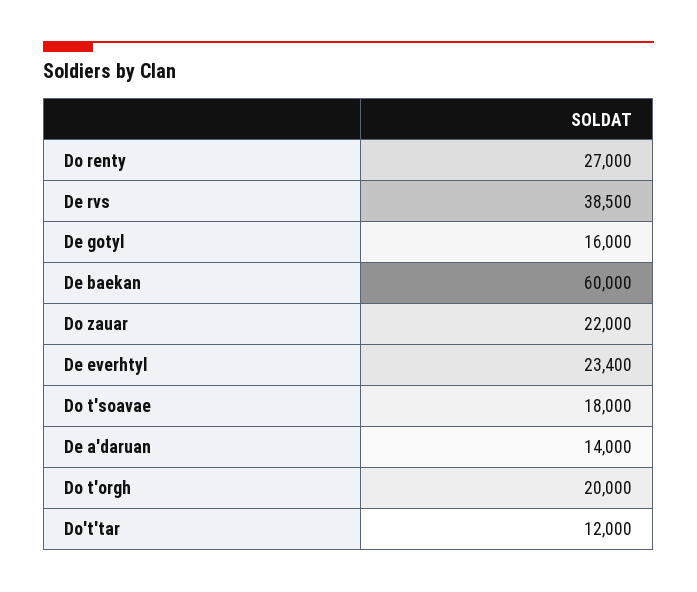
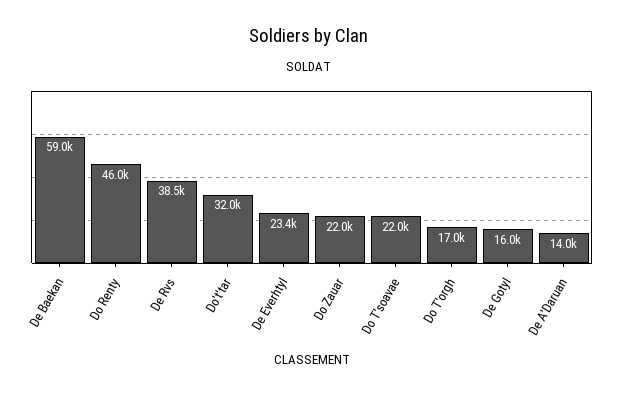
  {
-   "Do renty": 27000,
+   "Do renty": 46000,
    "De rvs": 38500,
    "De gotyl": 16000,
-   "De baekan": 60000,
+   "De baekan": 59000,
    "Do zauar": 22000,
    "De everhtyl": 23400,
-   "Do t'soavae": 18000,
+   "Do t'soavae": 22000,
    "De a'daruan": 14000,
-   "Do t'orgh": 20000,
+   "Do t'orgh": 17000,
-   "Do't'tar": 12000
+   "Do't'tar": 32000
  }

